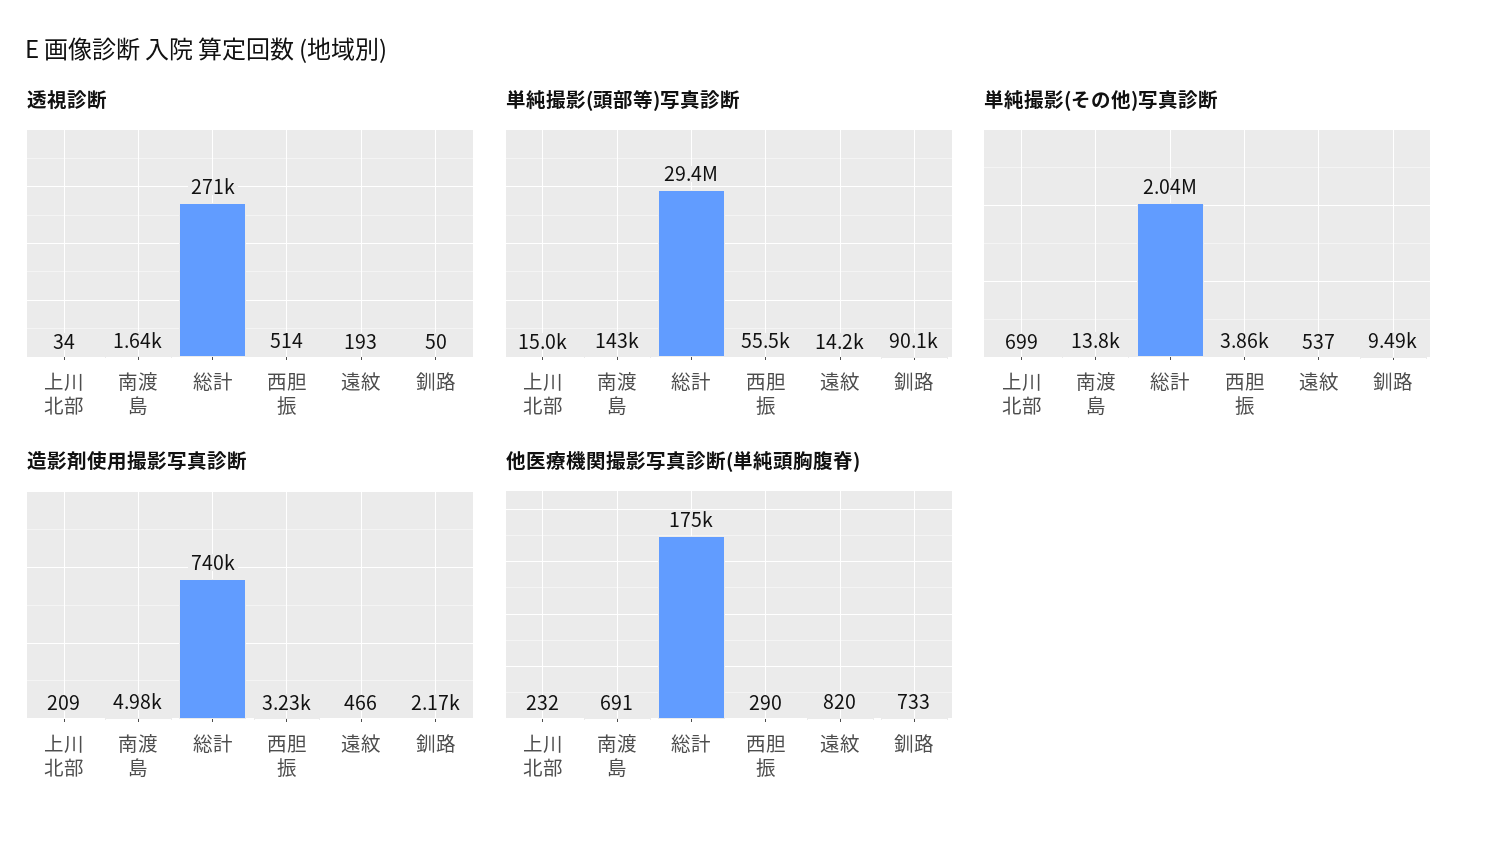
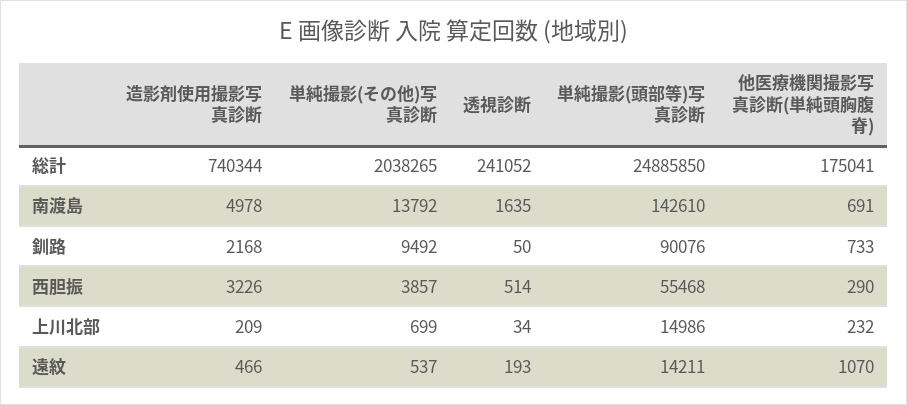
  {
    "透視診断": {
      "上川北部": 34,
      "南渡島": 1635,
-     "総計": 271000,
+     "総計": 241052,
      "西胆振": 514,
      "遠紋": 193,
      "釧路": 50
    },
    "単純撮影(頭部等)写真診断": {
      "上川北部": 14986,
      "南渡島": 142610,
-     "総計": 29400000,
+     "総計": 24885850,
      "西胆振": 55468,
      "遠紋": 14211,
      "釧路": 90076
    },
    "単純撮影(その他)写真診断": {
      "上川北部": 699,
      "南渡島": 13792,
      "総計": 2038265,
      "西胆振": 3857,
      "遠紋": 537,
      "釧路": 9492
    },
    "造影剤使用撮影写真診断": {
      "上川北部": 209,
      "南渡島": 4978,
      "総計": 740344,
      "西胆振": 3226,
      "遠紋": 466,
      "釧路": 2168
    },
    "他医療機関撮影写真診断(単純頭胸腹脊)": {
      "上川北部": 232,
      "南渡島": 691,
      "総計": 175041,
      "西胆振": 290,
-     "遠紋": 820,
+     "遠紋": 1070,
      "釧路": 733
    }
  }

